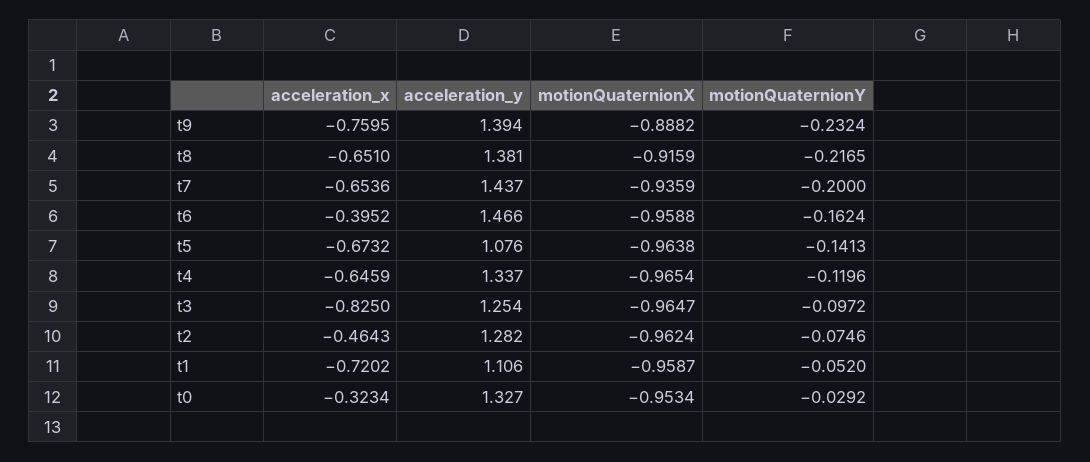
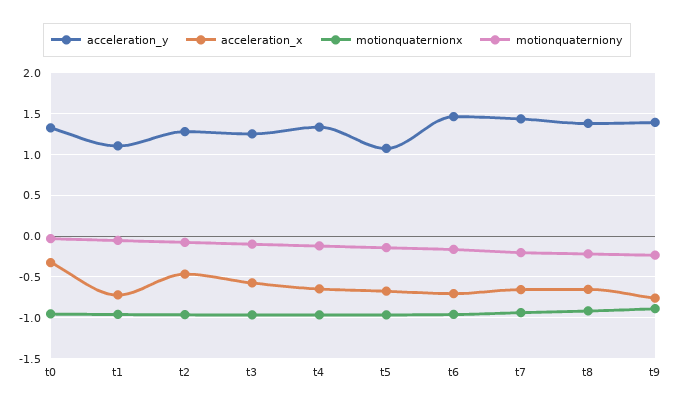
  {
    "acceleration_x": {
      "t9": -0.7595,
      "t8": -0.651,
      "t7": -0.6536,
-     "t6": -0.3952,
+     "t6": -0.7,
      "t5": -0.6732,
      "t4": -0.6459,
-     "t3": -0.825,
+     "t3": -0.6,
      "t2": -0.4643,
      "t1": -0.7202,
      "t0": -0.3234
    },
    "acceleration_y": {
      "t9": 1.394,
      "t8": 1.381,
      "t7": 1.437,
      "t6": 1.466,
      "t5": 1.076,
      "t4": 1.337,
      "t3": 1.254,
      "t2": 1.282,
      "t1": 1.106,
      "t0": 1.327
    },
    "motionQuaternionX": {
      "t9": -0.8882,
      "t8": -0.9159,
      "t7": -0.9359,
      "t6": -0.9588,
      "t5": -0.9638,
      "t4": -0.9654,
      "t3": -0.9647,
      "t2": -0.9624,
      "t1": -0.9587,
      "t0": -0.9534
    },
    "motionQuaternionY": {
      "t9": -0.2324,
      "t8": -0.2165,
      "t7": -0.2,
      "t6": -0.1624,
      "t5": -0.1413,
      "t4": -0.1196,
      "t3": -0.0972,
      "t2": -0.0746,
      "t1": -0.052,
      "t0": -0.0292
    }
  }

